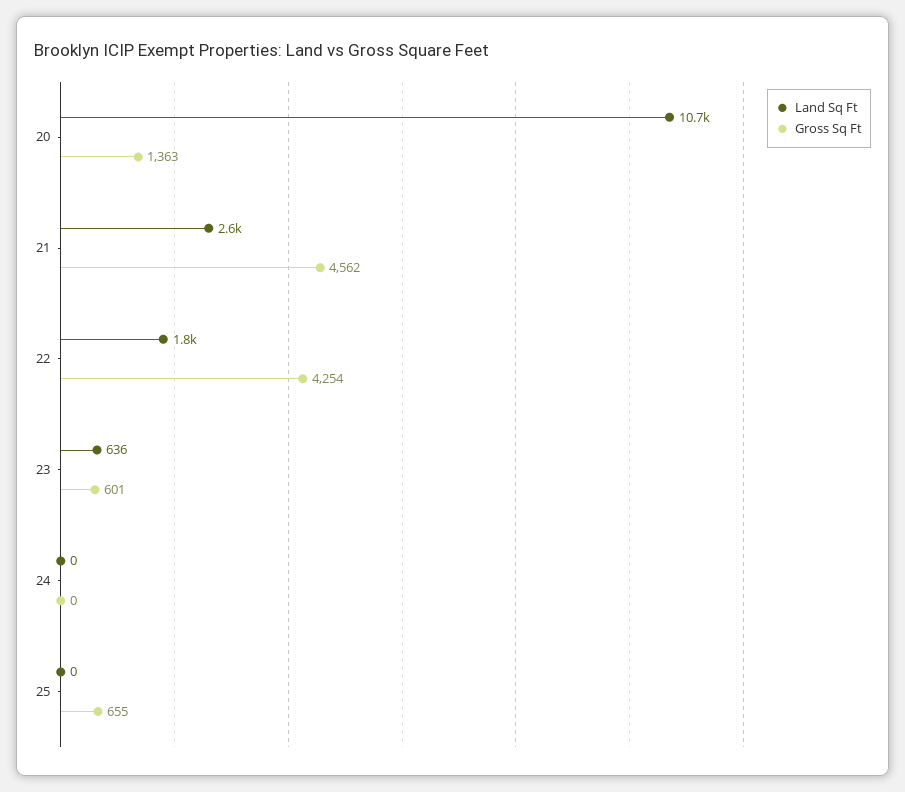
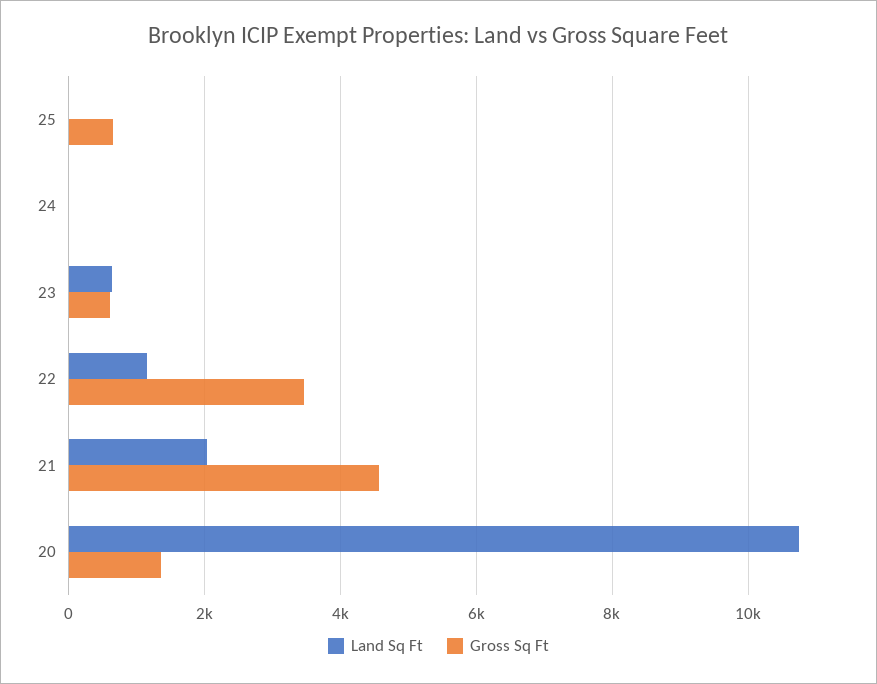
  {
    "Land Sq Ft": {
      "20": 10700,
-     "21": 2600,
+     "21": 2000,
-     "22": 1800,
+     "22": 1200,
      "23": 636,
      "24": 0,
      "25": 0
    },
    "Gross Sq Ft": {
      "20": 1363,
      "21": 4562,
-     "22": 4254,
+     "22": 3400,
      "23": 601,
      "24": 0,
      "25": 655
    }
  }

